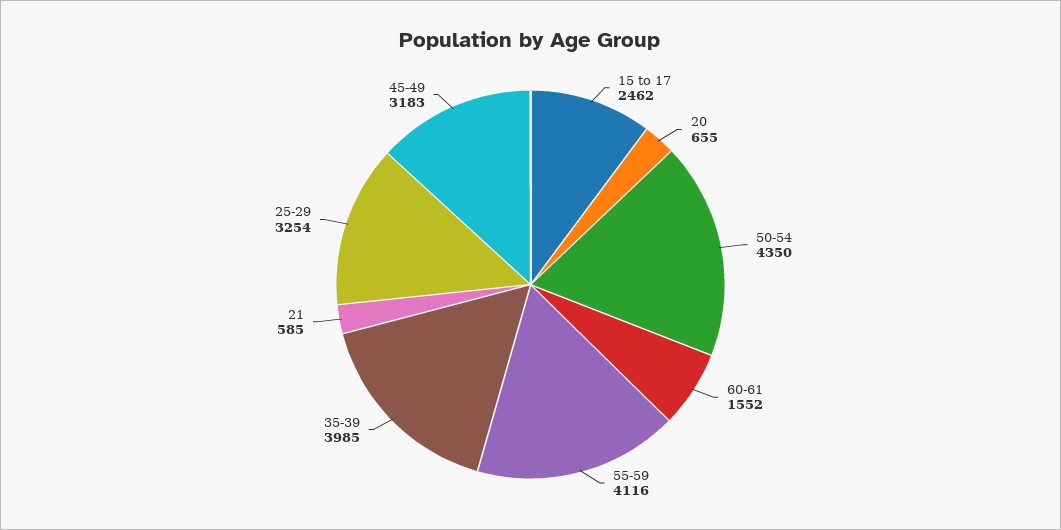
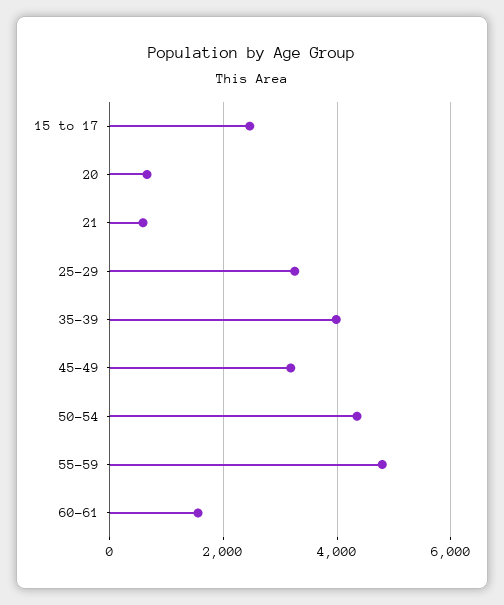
  {
    "15 to 17": 2462,
    "20": 655,
    "50-54": 4350,
    "60-61": 1552,
-   "55-59": 4116,
+   "55-59": 4800,
    "35-39": 3985,
    "21": 585,
    "25-29": 3254,
    "45-49": 3183
  }

